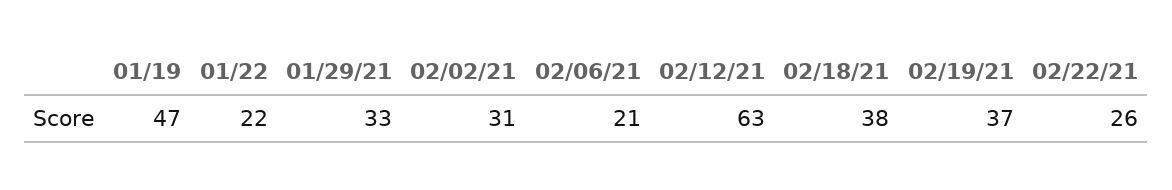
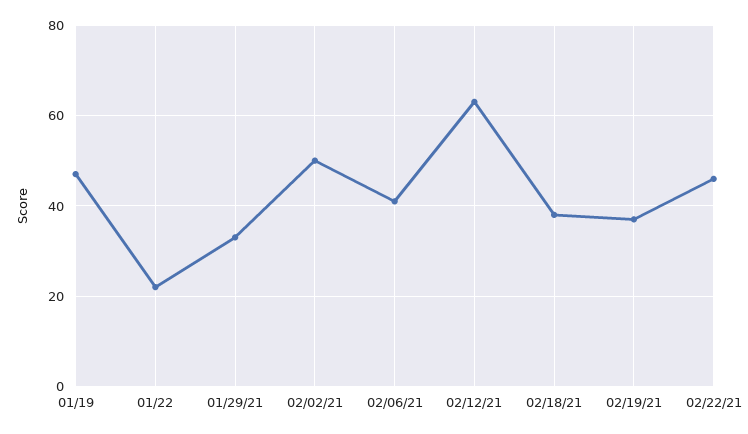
  {
    "01/19": 47,
    "01/22": 22,
    "01/29/21": 33,
-   "02/02/21": 31,
+   "02/02/21": 50,
-   "02/06/21": 21,
+   "02/06/21": 40,
    "02/12/21": 63,
    "02/18/21": 38,
    "02/19/21": 37,
-   "02/22/21": 26
+   "02/22/21": 45
  }

